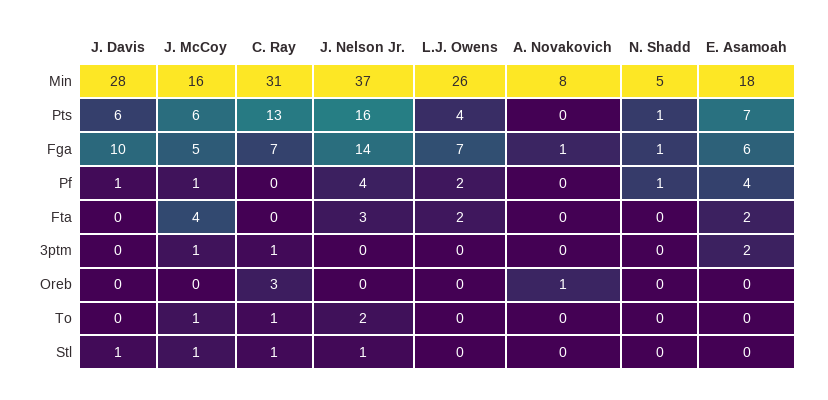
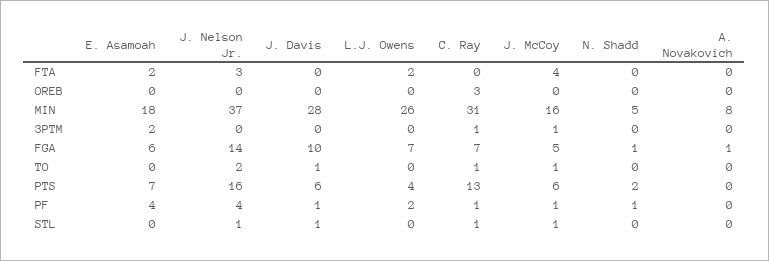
  {
    "J. Davis": {
      "Min": 28,
      "Pts": 6,
      "Fga": 10,
      "Pf": 1,
      "Fta": 0,
      "3ptm": 0,
      "Oreb": 0,
-     "To": 0,
+     "To": 1,
      "Stl": 1
    },
    "J. McCoy": {
      "Min": 16,
      "Pts": 6,
      "Fga": 5,
      "Pf": 1,
      "Fta": 4,
      "3ptm": 1,
      "Oreb": 0,
      "To": 1,
      "Stl": 1
    },
    "C. Ray": {
      "Min": 31,
      "Pts": 13,
      "Fga": 7,
-     "Pf": 0,
+     "Pf": 1,
      "Fta": 0,
      "3ptm": 1,
      "Oreb": 3,
      "To": 1,
      "Stl": 1
    },
    "J. Nelson Jr.": {
      "Min": 37,
      "Pts": 16,
      "Fga": 14,
      "Pf": 4,
      "Fta": 3,
      "3ptm": 0,
      "Oreb": 0,
      "To": 2,
      "Stl": 1
    },
    "L.J. Owens": {
      "Min": 26,
      "Pts": 4,
      "Fga": 7,
      "Pf": 2,
      "Fta": 2,
      "3ptm": 0,
      "Oreb": 0,
      "To": 0,
      "Stl": 0
    },
    "A. Novakovich": {
      "Min": 8,
      "Pts": 0,
      "Fga": 1,
      "Pf": 0,
      "Fta": 0,
      "3ptm": 0,
-     "Oreb": 1,
+     "Oreb": 0,
      "To": 0,
      "Stl": 0
    },
    "N. Shadd": {
      "Min": 5,
-     "Pts": 1,
+     "Pts": 2,
      "Fga": 1,
      "Pf": 1,
      "Fta": 0,
      "3ptm": 0,
      "Oreb": 0,
      "To": 0,
      "Stl": 0
    },
    "E. Asamoah": {
      "Min": 18,
      "Pts": 7,
      "Fga": 6,
      "Pf": 4,
      "Fta": 2,
      "3ptm": 2,
      "Oreb": 0,
      "To": 0,
      "Stl": 0
    }
  }

